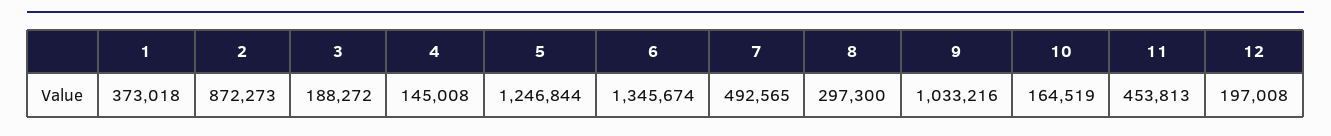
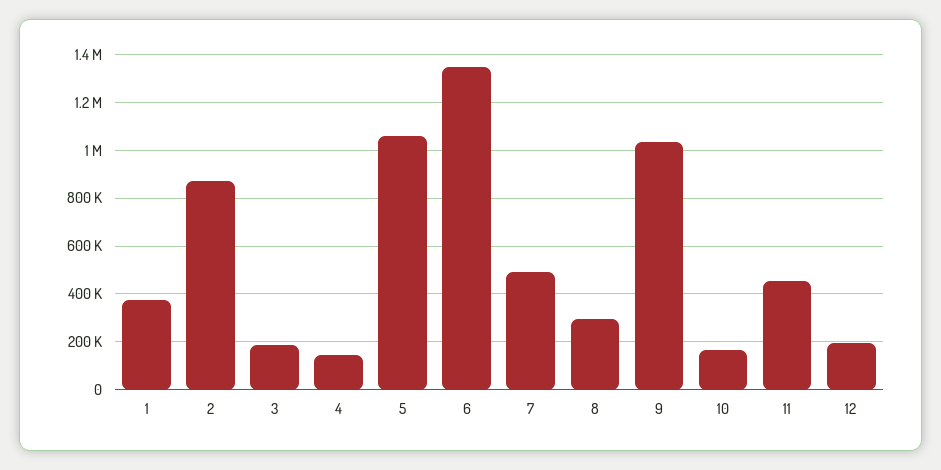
  {
    "1": 373018,
    "2": 872273,
    "3": 188272,
    "4": 145008,
-   "5": 1246844,
+   "5": 1050000,
    "6": 1345674,
    "7": 492565,
    "8": 297300,
    "9": 1033216,
    "10": 164519,
    "11": 453813,
    "12": 197008
  }

